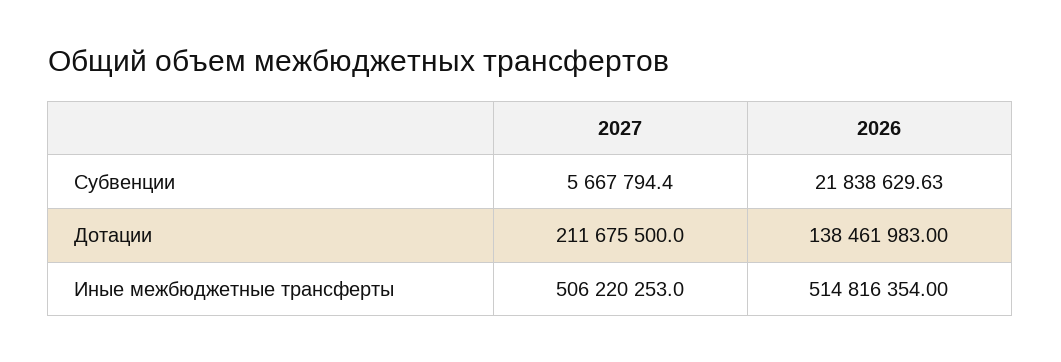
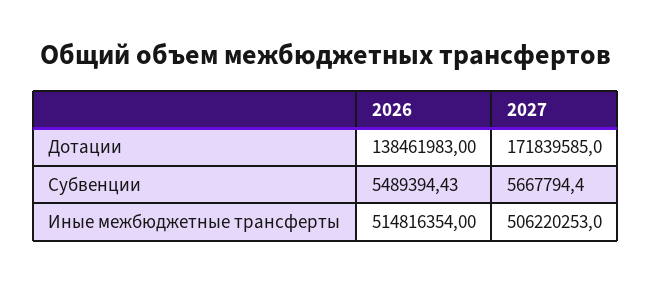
  {
    "2027": {
      "Субвенции": 5667794.4,
-     "Дотации": 211675500,
+     "Дотации": 171839585,
      "Иные межбюджетные трансферты": 506220253
    },
    "2026": {
-     "Субвенции": 21838629.63,
+     "Субвенции": 5489394.43,
      "Дотации": 138461983,
      "Иные межбюджетные трансферты": 514816354
    }
  }

